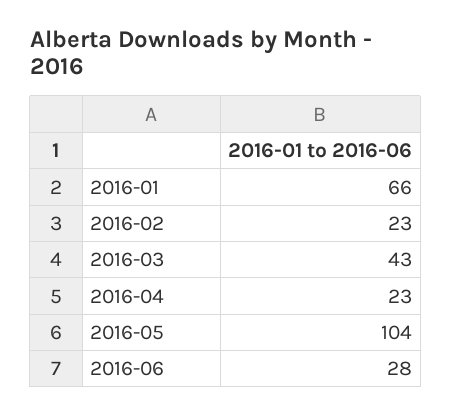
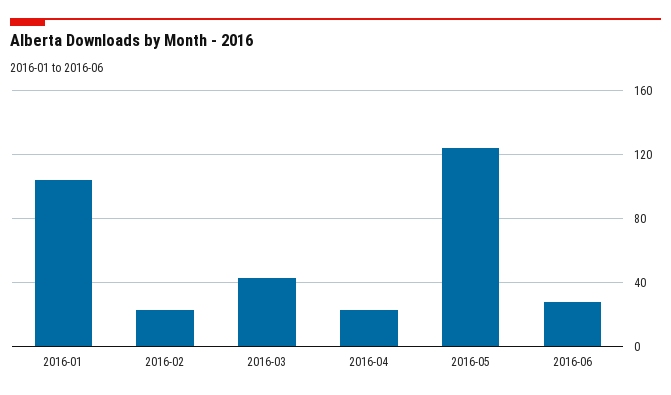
  {
-   "2016-01": 66,
+   "2016-01": 105,
    "2016-02": 23,
    "2016-03": 43,
    "2016-04": 23,
-   "2016-05": 104,
+   "2016-05": 125,
    "2016-06": 28
  }

